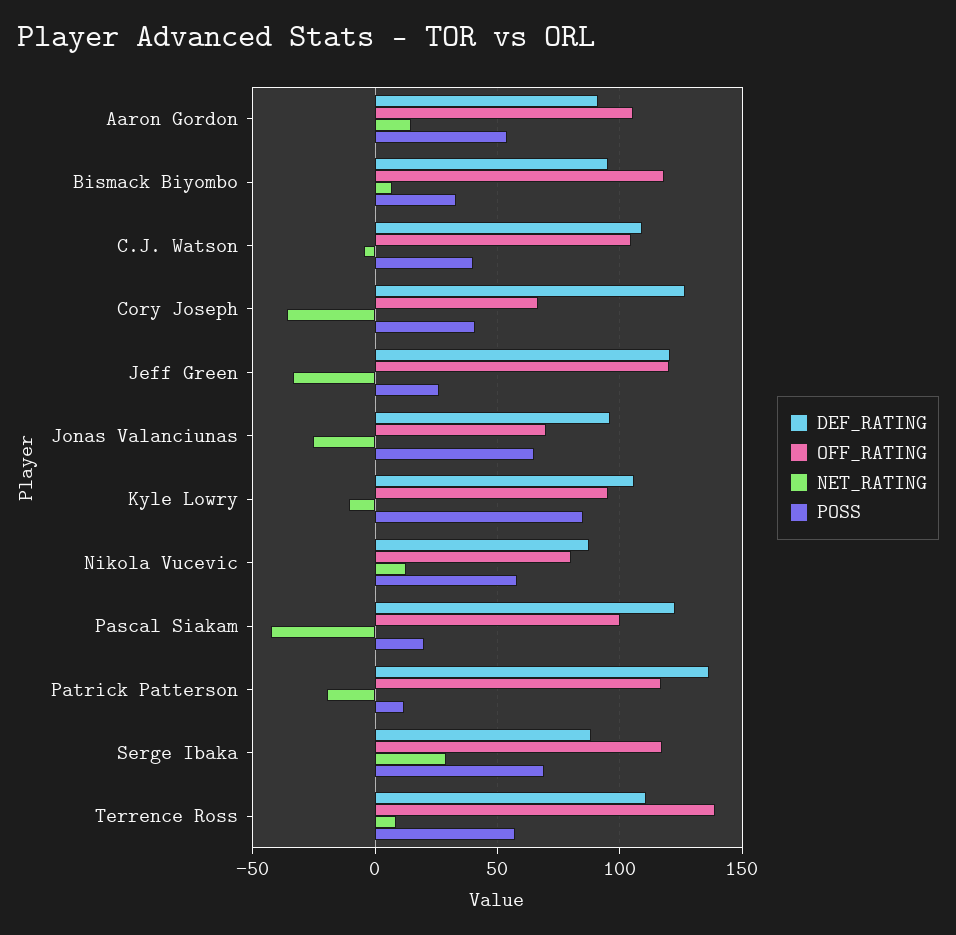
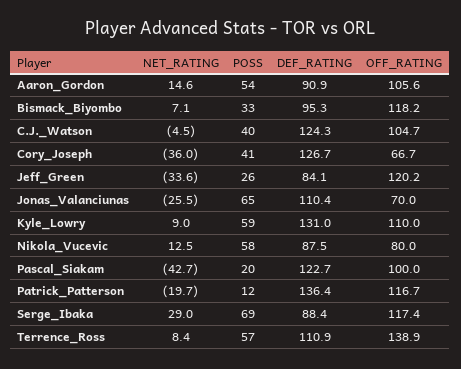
  {
    "DEF_RATING": {
      "Aaron Gordon": 90.9,
      "Bismack Biyombo": 95.3,
-     "C.J. Watson": 110,
+     "C.J. Watson": 124.3,
      "Cory Joseph": 126.7,
-     "Jeff Green": 120,
+     "Jeff Green": 84.1,
-     "Jonas Valanciunas": 95,
+     "Jonas Valanciunas": 110.4,
-     "Kyle Lowry": 105,
+     "Kyle Lowry": 131,
      "Nikola Vucevic": 87.5,
      "Pascal Siakam": 122.7,
      "Patrick Patterson": 136.4,
      "Serge Ibaka": 88.4,
      "Terrence Ross": 110.9
    },
    "OFF_RATING": {
      "Aaron Gordon": 105.6,
      "Bismack Biyombo": 118.2,
      "C.J. Watson": 104.7,
      "Cory Joseph": 66.7,
      "Jeff Green": 120.2,
      "Jonas Valanciunas": 70,
-     "Kyle Lowry": 95,
+     "Kyle Lowry": 110,
      "Nikola Vucevic": 80,
      "Pascal Siakam": 100,
      "Patrick Patterson": 116.7,
      "Serge Ibaka": 117.4,
      "Terrence Ross": 138.9
    },
    "NET_RATING": {
      "Aaron Gordon": 14.6,
      "Bismack Biyombo": 7.1,
      "C.J. Watson": -4.5,
      "Cory Joseph": -36,
      "Jeff Green": -33.6,
      "Jonas Valanciunas": -25.5,
-     "Kyle Lowry": -10,
+     "Kyle Lowry": 9,
      "Nikola Vucevic": 12.5,
      "Pascal Siakam": -42.7,
      "Patrick Patterson": -19.7,
      "Serge Ibaka": 29,
      "Terrence Ross": 8.4
    },
    "POSS": {
      "Aaron Gordon": 54,
      "Bismack Biyombo": 33,
      "C.J. Watson": 40,
      "Cory Joseph": 41,
      "Jeff Green": 26,
      "Jonas Valanciunas": 65,
-     "Kyle Lowry": 85,
+     "Kyle Lowry": 59,
      "Nikola Vucevic": 58,
      "Pascal Siakam": 20,
      "Patrick Patterson": 12,
      "Serge Ibaka": 69,
      "Terrence Ross": 57
    }
  }

